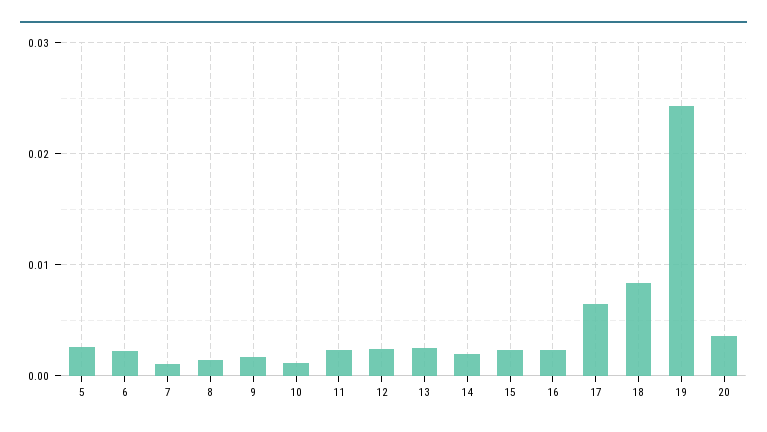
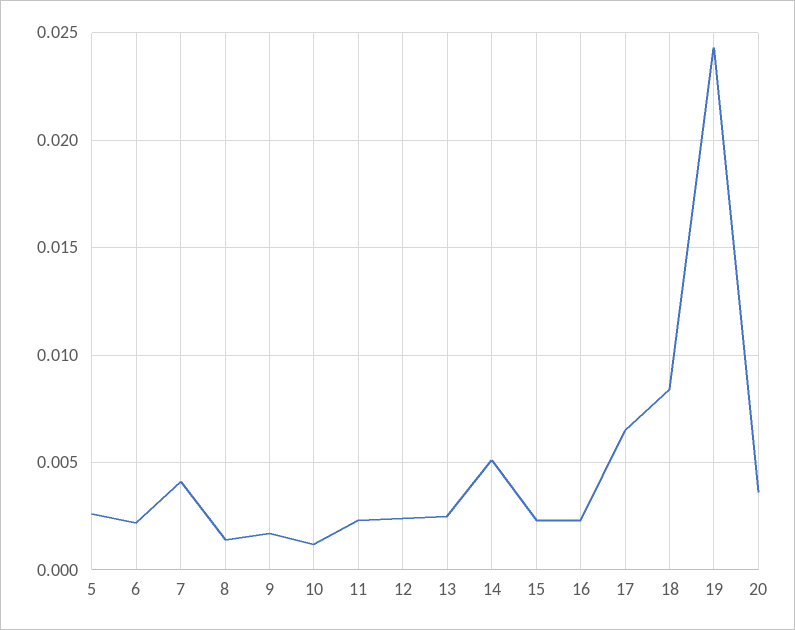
  {
    "5": 0.0025,
    "6": 0.002,
-   "7": 0.001,
+   "7": 0.004,
    "8": 0.0015,
    "9": 0.0015,
    "10": 0.001,
    "11": 0.0025,
    "12": 0.0025,
    "13": 0.0025,
-   "14": 0.002,
+   "14": 0.005,
    "15": 0.0025,
    "16": 0.0025,
    "17": 0.0065,
    "18": 0.0085,
    "19": 0.0245,
    "20": 0.0035
  }

